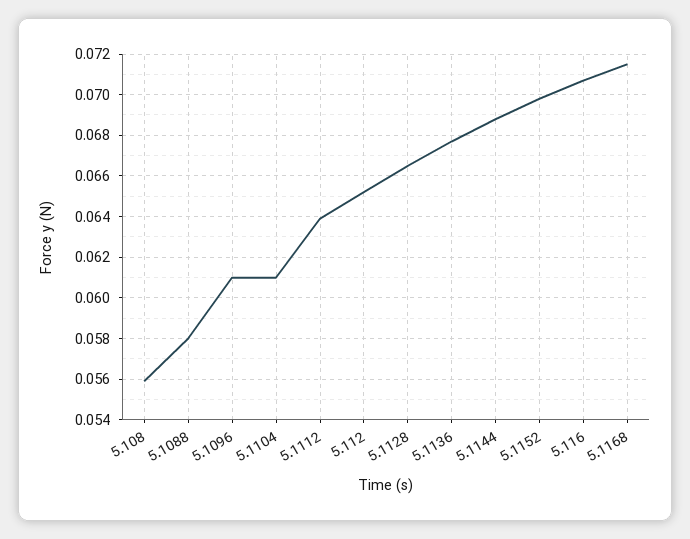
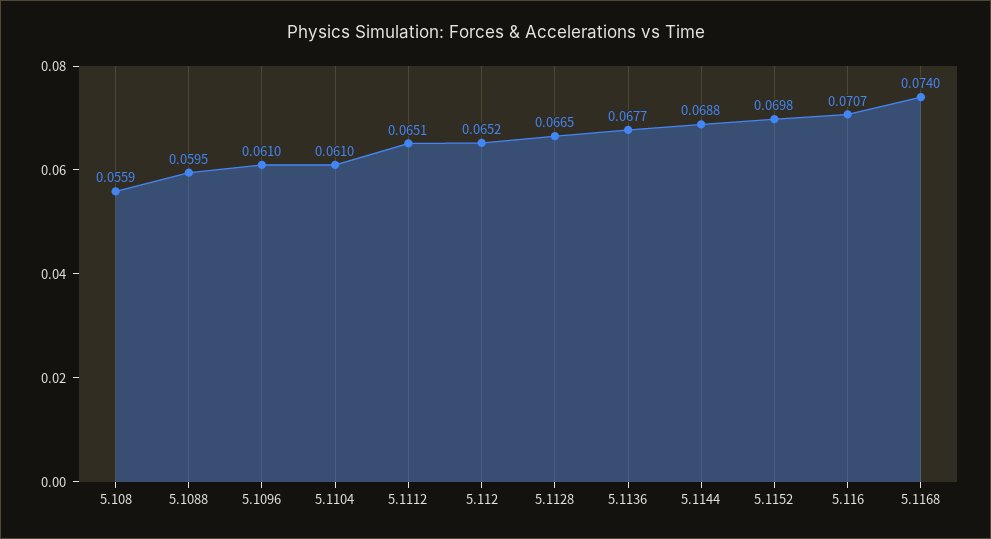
  {
    "5.108": 0.0559,
-   "5.1088": 0.058,
+   "5.1088": 0.0595,
    "5.1096": 0.061,
    "5.1104": 0.061,
-   "5.1112": 0.064,
+   "5.1112": 0.0651,
    "5.112": 0.0652,
    "5.1128": 0.0665,
    "5.1136": 0.0677,
    "5.1144": 0.0688,
    "5.1152": 0.0698,
    "5.116": 0.0707,
-   "5.1168": 0.0715
+   "5.1168": 0.074
  }

